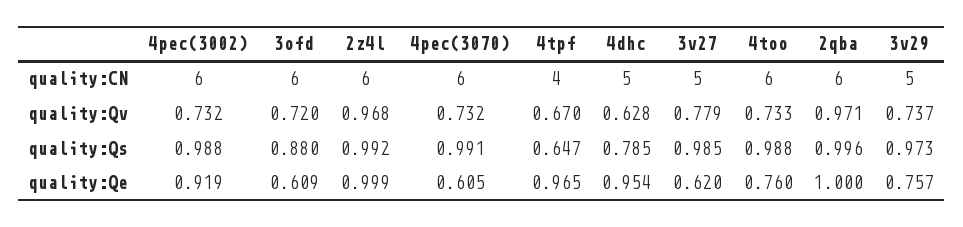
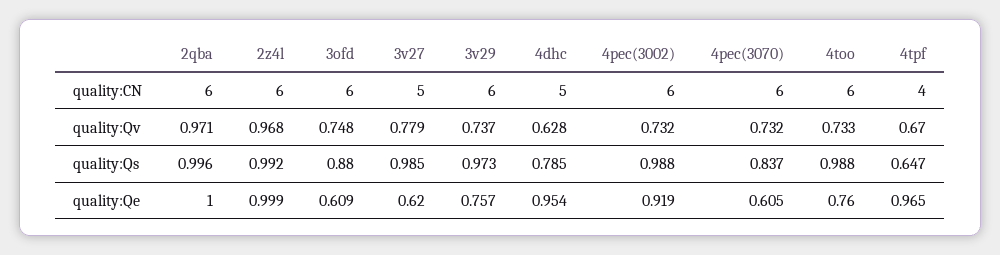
  {
    "4pec(3002)": {
      "quality:CN": 6,
      "quality:Qv": 0.732,
      "quality:Qs": 0.988,
      "quality:Qe": 0.919
    },
    "3ofd": {
      "quality:CN": 6,
-     "quality:Qv": 0.72,
+     "quality:Qv": 0.748,
      "quality:Qs": 0.88,
      "quality:Qe": 0.609
    },
    "2z4l": {
      "quality:CN": 6,
      "quality:Qv": 0.968,
      "quality:Qs": 0.992,
      "quality:Qe": 0.999
    },
    "4pec(3070)": {
      "quality:CN": 6,
      "quality:Qv": 0.732,
-     "quality:Qs": 0.991,
+     "quality:Qs": 0.837,
      "quality:Qe": 0.605
    },
    "4tpf": {
      "quality:CN": 4,
      "quality:Qv": 0.67,
      "quality:Qs": 0.647,
      "quality:Qe": 0.965
    },
    "4dhc": {
      "quality:CN": 5,
      "quality:Qv": 0.628,
      "quality:Qs": 0.785,
      "quality:Qe": 0.954
    },
    "3v27": {
      "quality:CN": 5,
      "quality:Qv": 0.779,
      "quality:Qs": 0.985,
      "quality:Qe": 0.62
    },
    "4too": {
      "quality:CN": 6,
      "quality:Qv": 0.733,
      "quality:Qs": 0.988,
      "quality:Qe": 0.76
    },
    "2qba": {
      "quality:CN": 6,
      "quality:Qv": 0.971,
      "quality:Qs": 0.996,
      "quality:Qe": 1
    },
    "3v29": {
-     "quality:CN": 5,
+     "quality:CN": 6,
      "quality:Qv": 0.737,
      "quality:Qs": 0.973,
      "quality:Qe": 0.757
    }
  }

